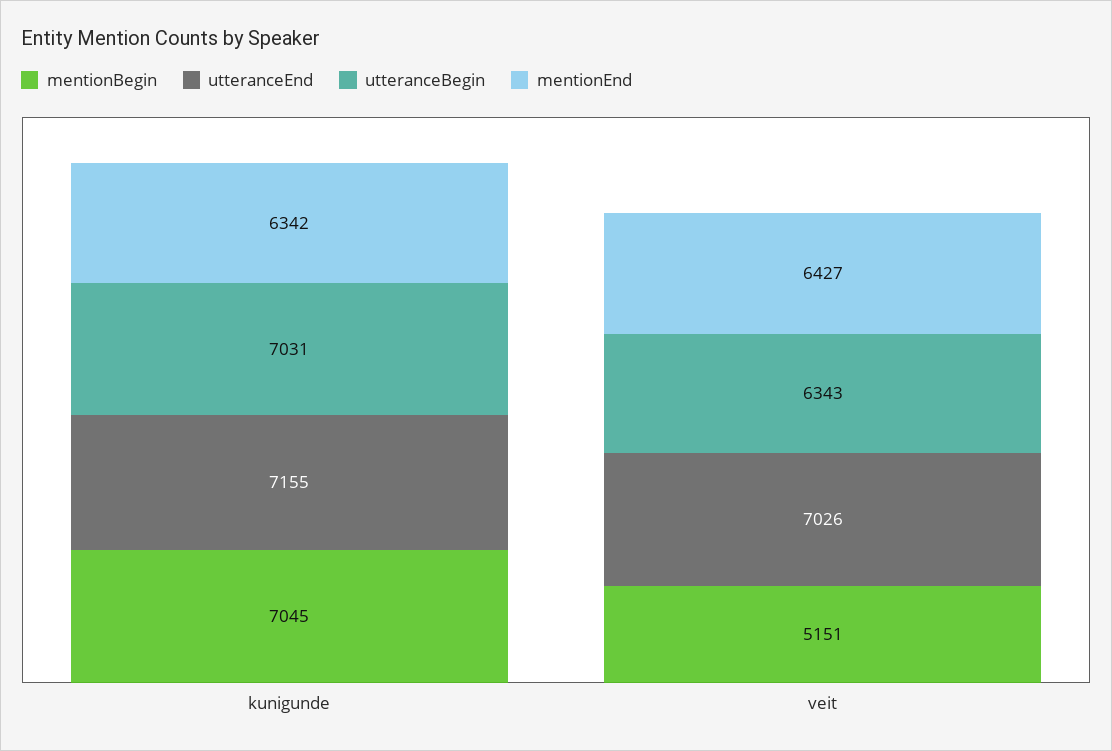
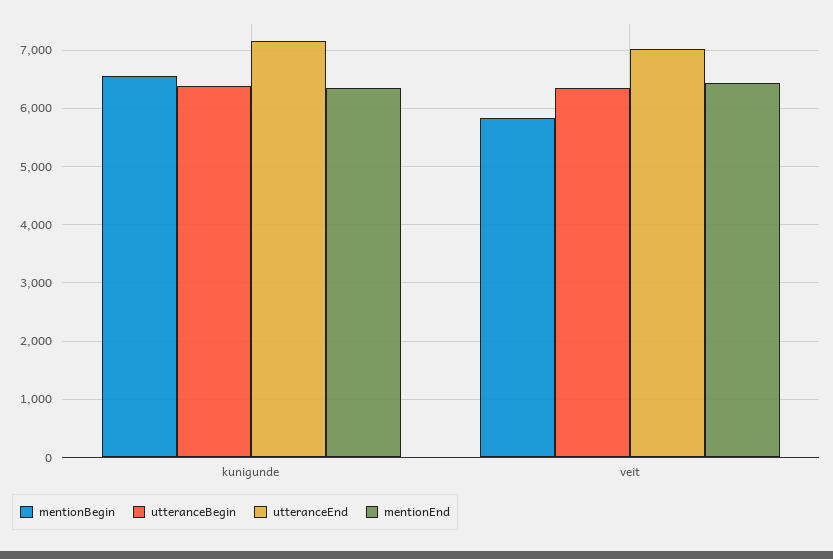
  {
    "mentionBegin": {
-     "kunigunde": 7045,
+     "kunigunde": 6600,
-     "veit": 5151
+     "veit": 5800
    },
    "utteranceEnd": {
      "kunigunde": 7155,
      "veit": 7026
    },
    "utteranceBegin": {
-     "kunigunde": 7031,
+     "kunigunde": 6400,
      "veit": 6343
    },
    "mentionEnd": {
      "kunigunde": 6342,
      "veit": 6427
    }
  }

